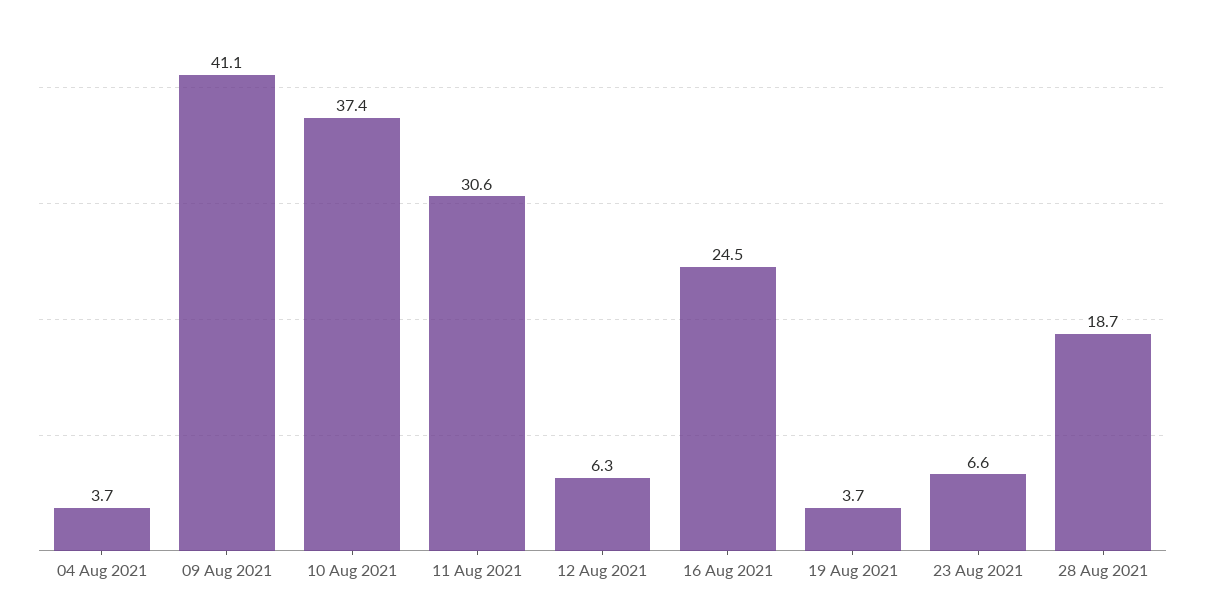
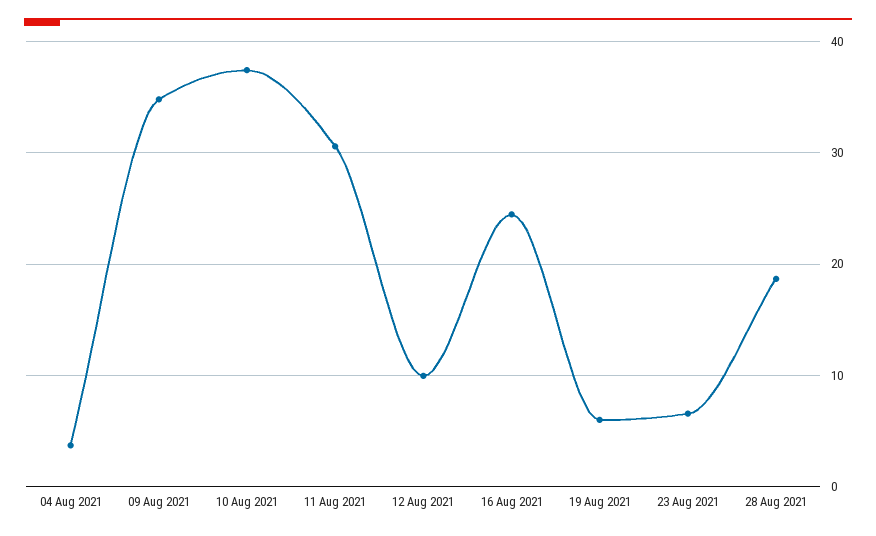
  {
    "04 Aug 2021": 3.7,
-   "09 Aug 2021": 41.1,
+   "09 Aug 2021": 35,
    "10 Aug 2021": 37.4,
    "11 Aug 2021": 30.6,
-   "12 Aug 2021": 6.3,
+   "12 Aug 2021": 10,
    "16 Aug 2021": 24.5,
-   "19 Aug 2021": 3.7,
+   "19 Aug 2021": 6,
    "23 Aug 2021": 6.6,
    "28 Aug 2021": 18.7
  }

